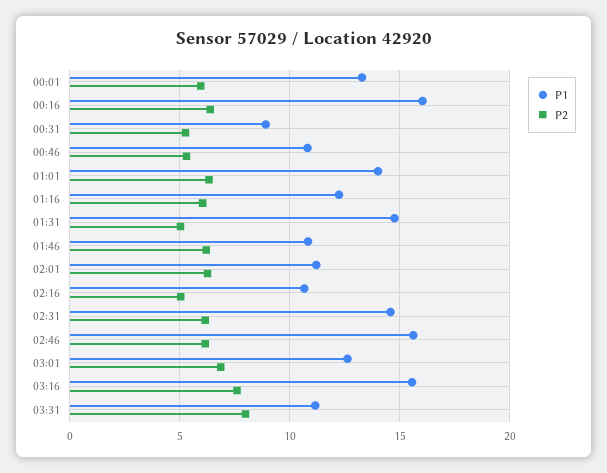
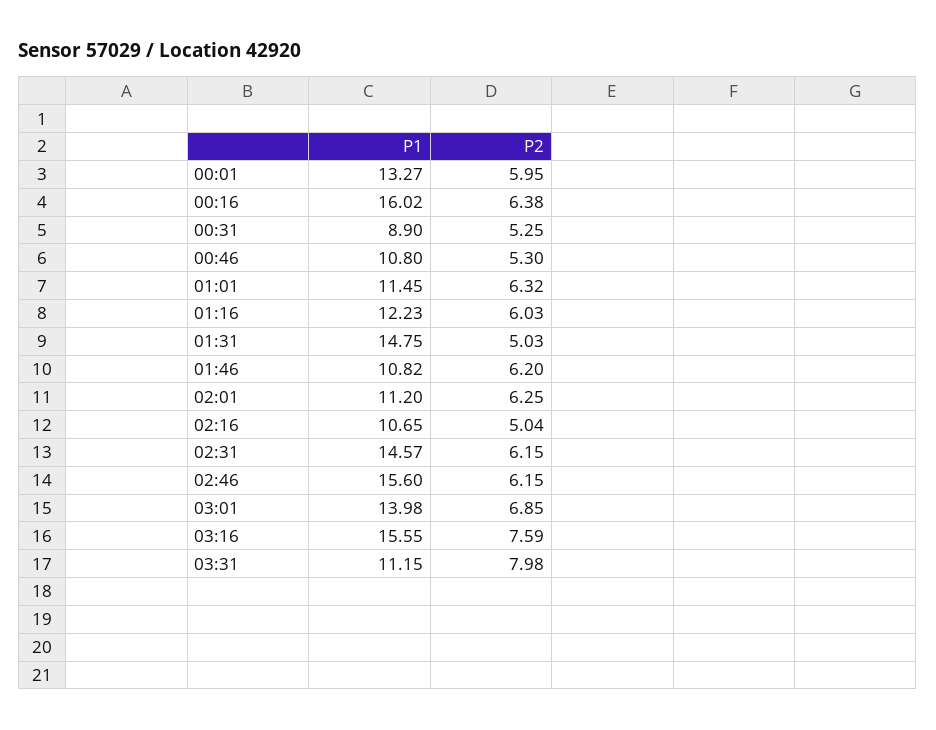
  {
    "P1": {
      "00:01": 13.27,
      "00:16": 16.02,
      "00:31": 8.9,
      "00:46": 10.8,
-     "01:01": 14,
+     "01:01": 11.45,
      "01:16": 12.23,
      "01:31": 14.75,
      "01:46": 10.82,
      "02:01": 11.2,
      "02:16": 10.65,
      "02:31": 14.57,
      "02:46": 15.6,
-     "03:01": 12.5,
+     "03:01": 13.98,
      "03:16": 15.55,
      "03:31": 11.15
    },
    "P2": {
      "00:01": 5.95,
      "00:16": 6.38,
      "00:31": 5.25,
      "00:46": 5.3,
      "01:01": 6.32,
      "01:16": 6.03,
      "01:31": 5.03,
      "01:46": 6.2,
      "02:01": 6.25,
      "02:16": 5.04,
      "02:31": 6.15,
      "02:46": 6.15,
      "03:01": 6.85,
      "03:16": 7.59,
      "03:31": 7.98
    }
  }

